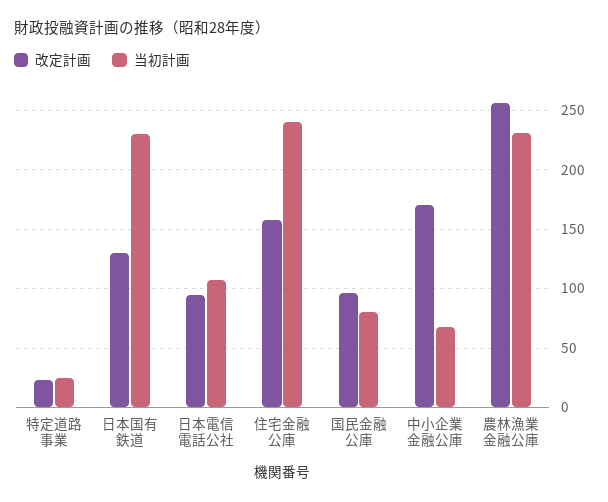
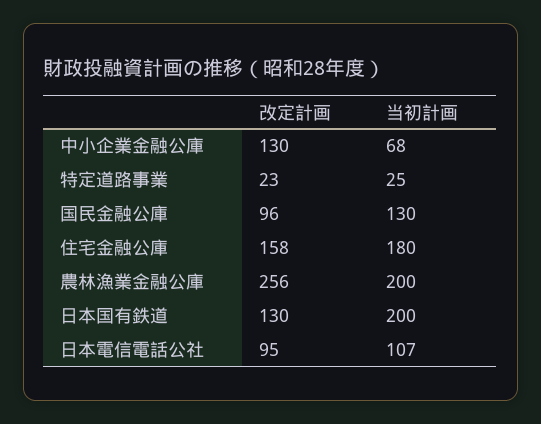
  {
    "改定計画": {
      "特定道路事業": 23,
      "日本国有鉄道": 130,
      "日本電信電話公社": 95,
      "住宅金融公庫": 158,
      "国民金融公庫": 96,
-     "中小企業金融公庫": 170,
+     "中小企業金融公庫": 130,
      "農林漁業金融公庫": 256
    },
    "当初計画": {
      "特定道路事業": 25,
-     "日本国有鉄道": 230,
+     "日本国有鉄道": 200,
      "日本電信電話公社": 107,
-     "住宅金融公庫": 240,
+     "住宅金融公庫": 180,
-     "国民金融公庫": 80,
+     "国民金融公庫": 130,
      "中小企業金融公庫": 68,
-     "農林漁業金融公庫": 230
+     "農林漁業金融公庫": 200
    }
  }

